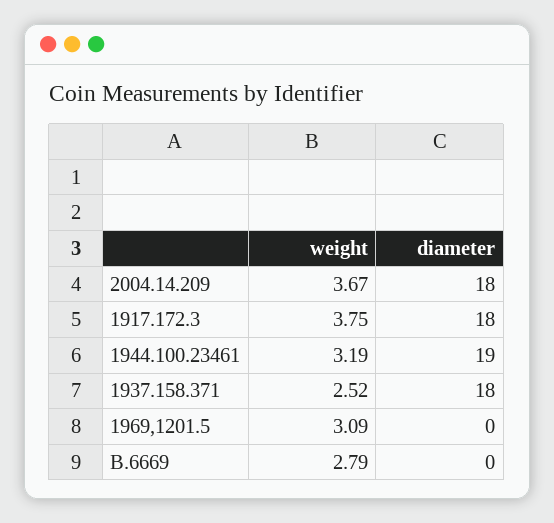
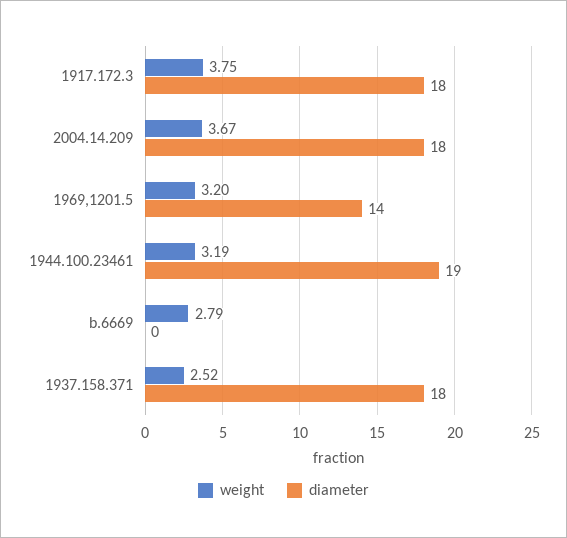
  {
    "weight": {
      "2004.14.209": 3.67,
      "1917.172.3": 3.75,
      "1944.100.23461": 3.19,
      "1937.158.371": 2.52,
-     "1969,1201.5": 3.09,
+     "1969,1201.5": 3.2,
      "B.6669": 2.79
    },
    "diameter": {
      "2004.14.209": 18,
      "1917.172.3": 18,
      "1944.100.23461": 19,
      "1937.158.371": 18,
-     "1969,1201.5": 0,
+     "1969,1201.5": 14,
      "B.6669": 0
    }
  }

